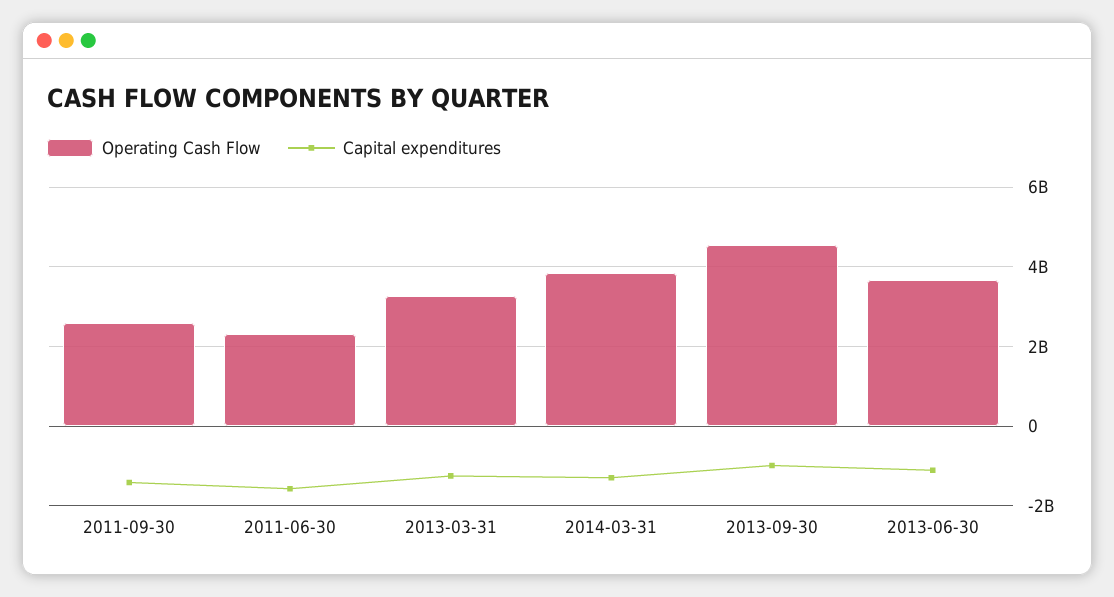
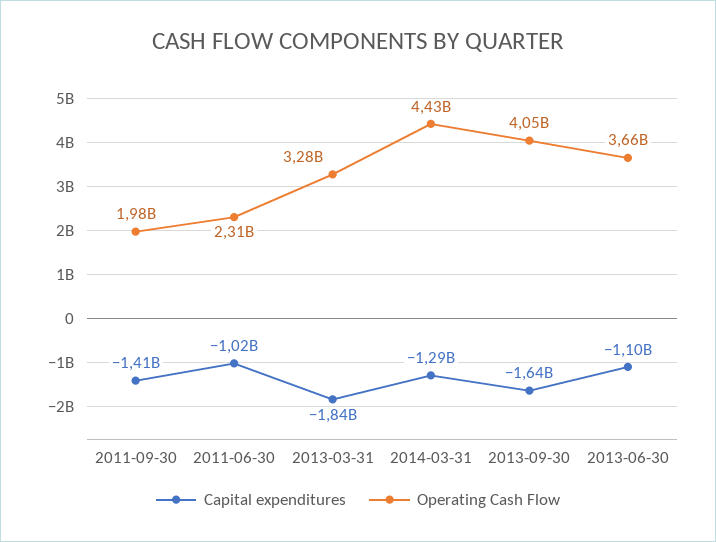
  {
    "Operating Cash Flow": {
-     "2011-09-30": 2600000000,
+     "2011-09-30": 1980000000,
      "2011-06-30": 2310000000,
      "2013-03-31": 3280000000,
-     "2014-03-31": 3800000000,
+     "2014-03-31": 4430000000,
-     "2013-09-30": 4600000000,
+     "2013-09-30": 4050000000,
      "2013-06-30": 3660000000
    },
    "Capital expenditures": {
      "2011-09-30": -1410000000,
-     "2011-06-30": -1600000000,
+     "2011-06-30": -1020000000,
-     "2013-03-31": -1200000000,
+     "2013-03-31": -1840000000,
      "2014-03-31": -1290000000,
-     "2013-09-30": -1000000000,
+     "2013-09-30": -1640000000,
      "2013-06-30": -1100000000
    }
  }

